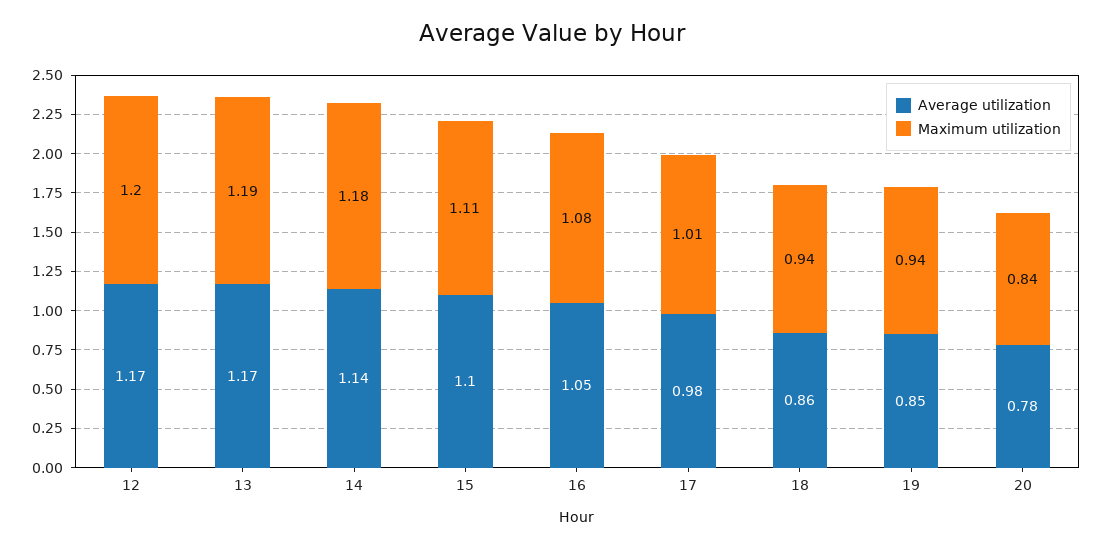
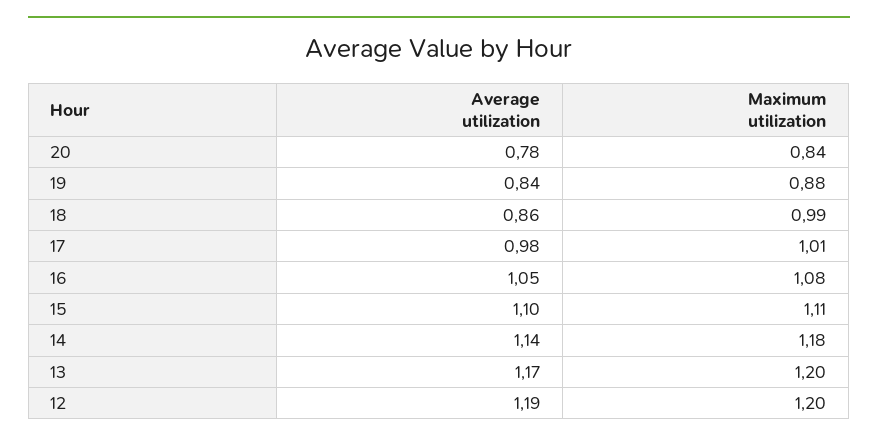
  {
    "Average utilization": {
-     "12": 1.17,
+     "12": 1.19,
      "13": 1.17,
      "14": 1.14,
      "15": 1.1,
      "16": 1.05,
      "17": 0.98,
      "18": 0.86,
-     "19": 0.85,
+     "19": 0.84,
      "20": 0.78
    },
    "Maximum utilization": {
      "12": 1.2,
-     "13": 1.19,
+     "13": 1.2,
      "14": 1.18,
      "15": 1.11,
      "16": 1.08,
      "17": 1.01,
-     "18": 0.94,
+     "18": 0.99,
-     "19": 0.94,
+     "19": 0.88,
      "20": 0.84
    }
  }

